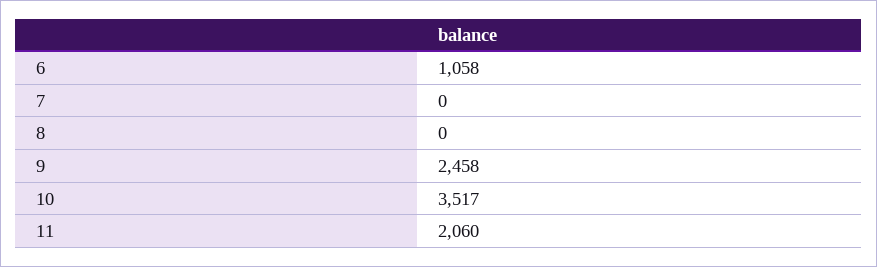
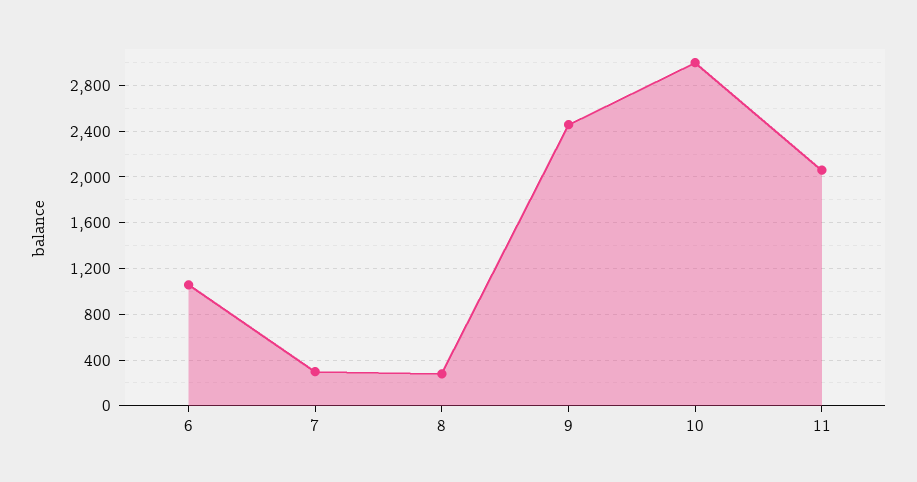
  {
    "6": 1058,
-   "7": 0,
+   "7": 300,
-   "8": 0,
+   "8": 300,
    "9": 2458,
-   "10": 3517,
+   "10": 3000,
    "11": 2060
  }

